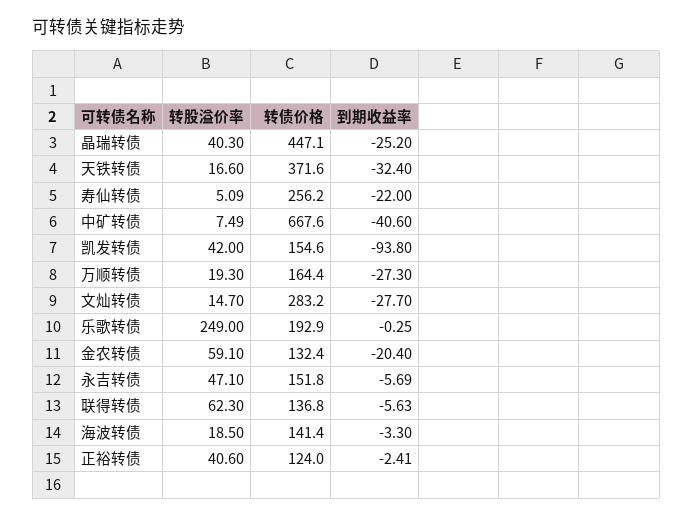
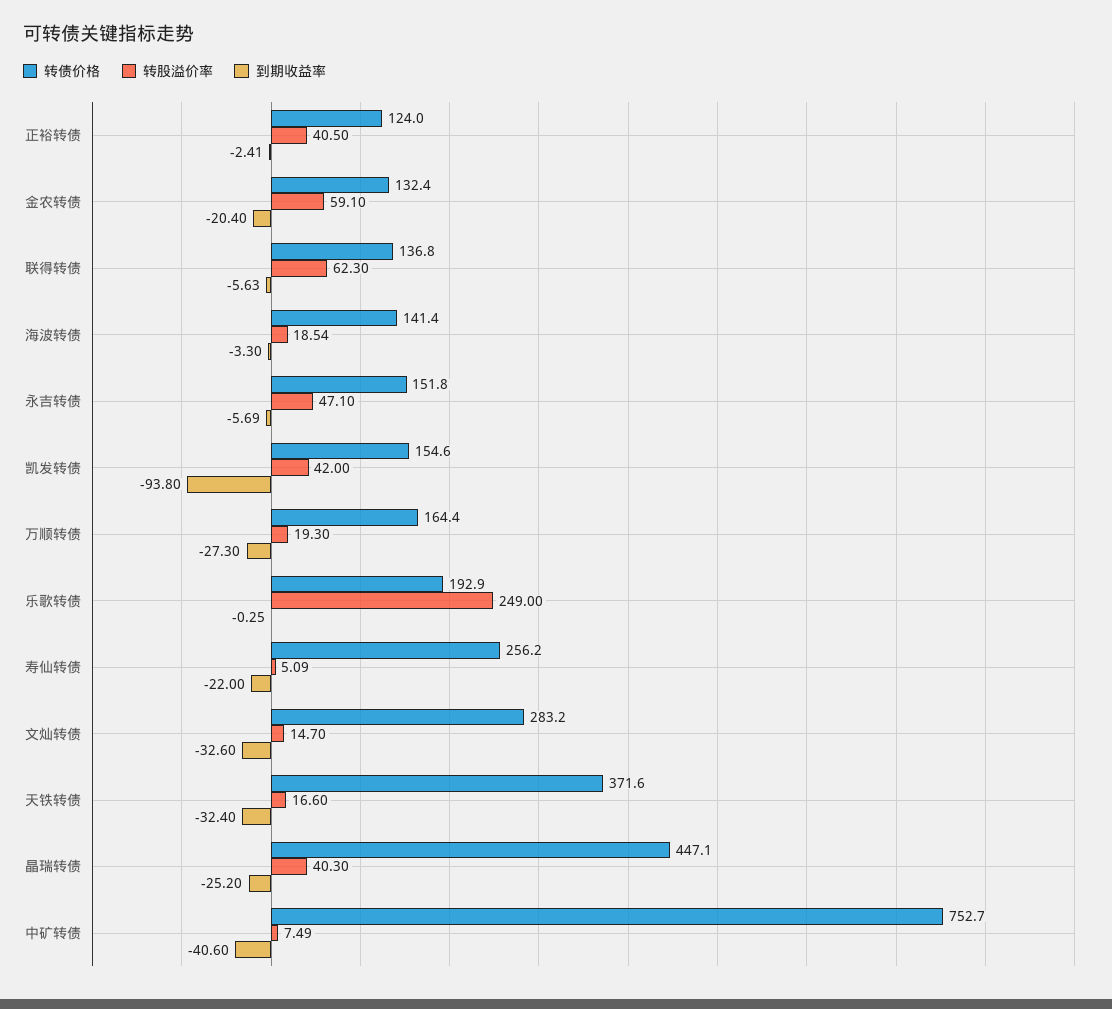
  {
    "转股溢价率": {
      "晶瑞转债": 40.3,
      "天铁转债": 16.6,
      "寿仙转债": 5.09,
      "中矿转债": 7.49,
      "凯发转债": 42,
      "万顺转债": 19.3,
      "文灿转债": 14.7,
      "乐歌转债": 249,
      "金农转债": 59.1,
      "永吉转债": 47.1,
      "联得转债": 62.3,
-     "海波转债": 18.5,
+     "海波转债": 18.54,
-     "正裕转债": 40.6
+     "正裕转债": 40.5
    },
    "转债价格": {
      "晶瑞转债": 447.1,
      "天铁转债": 371.6,
      "寿仙转债": 256.2,
-     "中矿转债": 667.6,
+     "中矿转债": 752.7,
      "凯发转债": 154.6,
      "万顺转债": 164.4,
      "文灿转债": 283.2,
      "乐歌转债": 192.9,
      "金农转债": 132.4,
      "永吉转债": 151.8,
      "联得转债": 136.8,
      "海波转债": 141.4,
      "正裕转债": 124
    },
    "到期收益率": {
      "晶瑞转债": -25.2,
      "天铁转债": -32.4,
      "寿仙转债": -22,
      "中矿转债": -40.6,
      "凯发转债": -93.8,
      "万顺转债": -27.3,
-     "文灿转债": -27.7,
+     "文灿转债": -32.6,
      "乐歌转债": -0.25,
      "金农转债": -20.4,
      "永吉转债": -5.69,
      "联得转债": -5.63,
      "海波转债": -3.3,
      "正裕转债": -2.41
    }
  }

